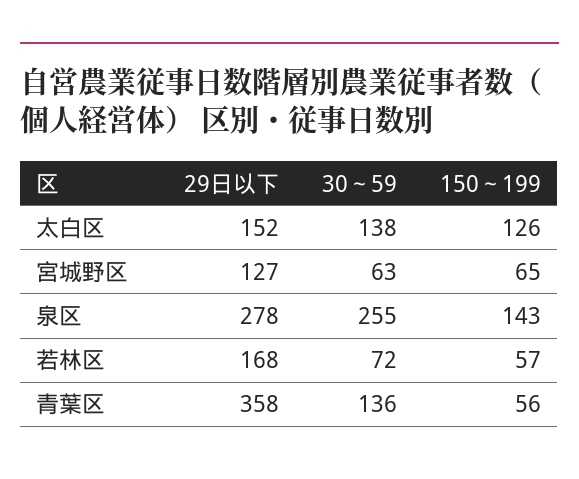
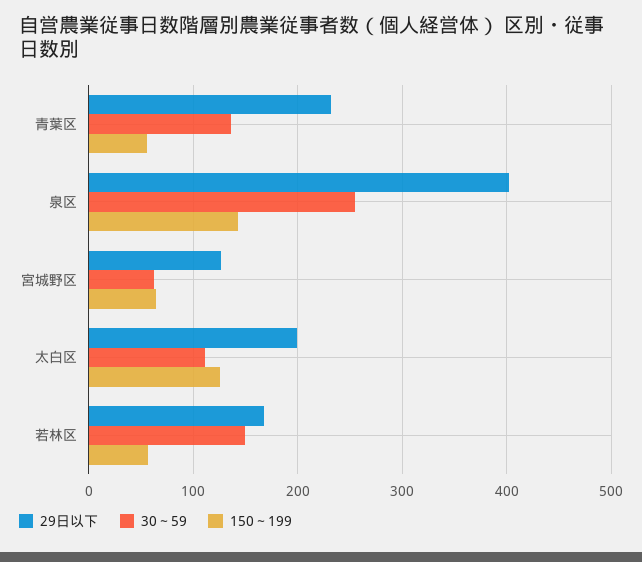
  {
    "29日以下": {
-     "太白区": 152,
+     "太白区": 200,
      "宮城野区": 127,
-     "泉区": 278,
+     "泉区": 400,
      "若林区": 168,
-     "青葉区": 358
+     "青葉区": 230
    },
    "30～59": {
-     "太白区": 138,
+     "太白区": 110,
      "宮城野区": 63,
      "泉区": 255,
-     "若林区": 72,
+     "若林区": 150,
      "青葉区": 136
    },
    "150～199": {
      "太白区": 126,
      "宮城野区": 65,
      "泉区": 143,
      "若林区": 57,
      "青葉区": 56
    }
  }

